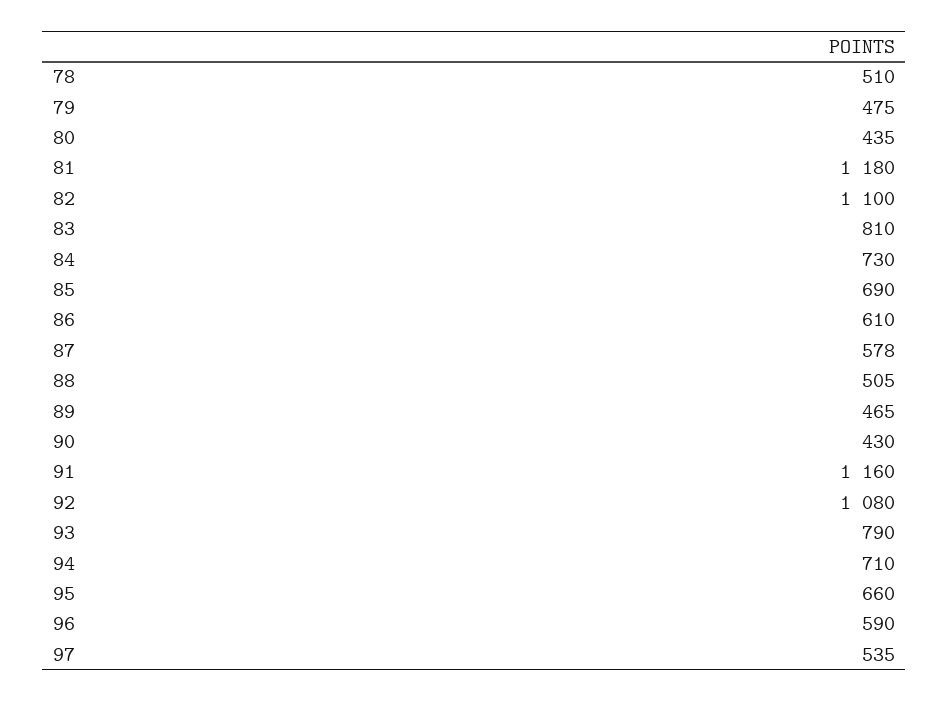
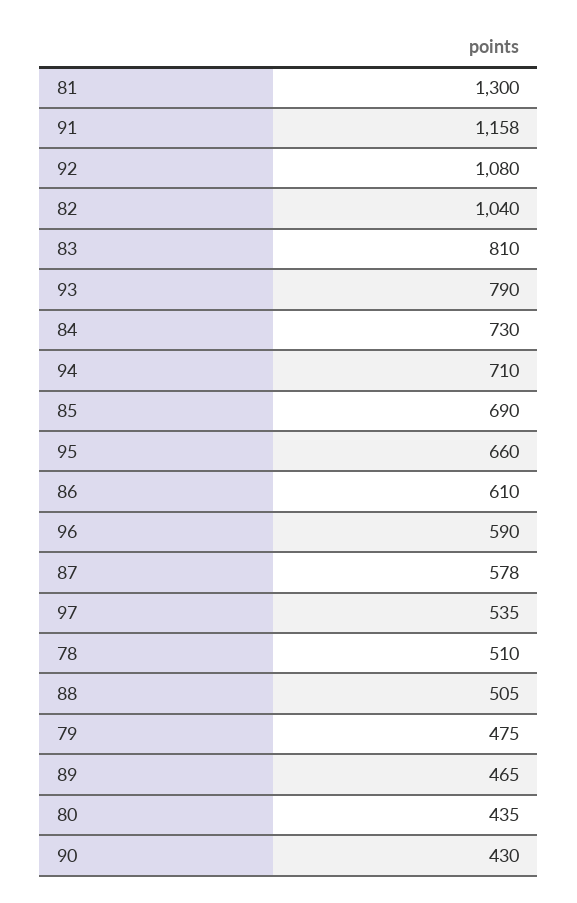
  {
    "78": 510,
    "79": 475,
    "80": 435,
-   "81": 1180,
+   "81": 1300,
-   "82": 1100,
+   "82": 1040,
    "83": 810,
    "84": 730,
    "85": 690,
    "86": 610,
    "87": 578,
    "88": 505,
    "89": 465,
    "90": 430,
-   "91": 1160,
+   "91": 1158,
    "92": 1080,
    "93": 790,
    "94": 710,
    "95": 660,
    "96": 590,
    "97": 535
  }

